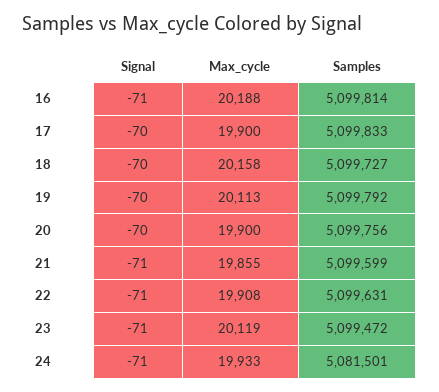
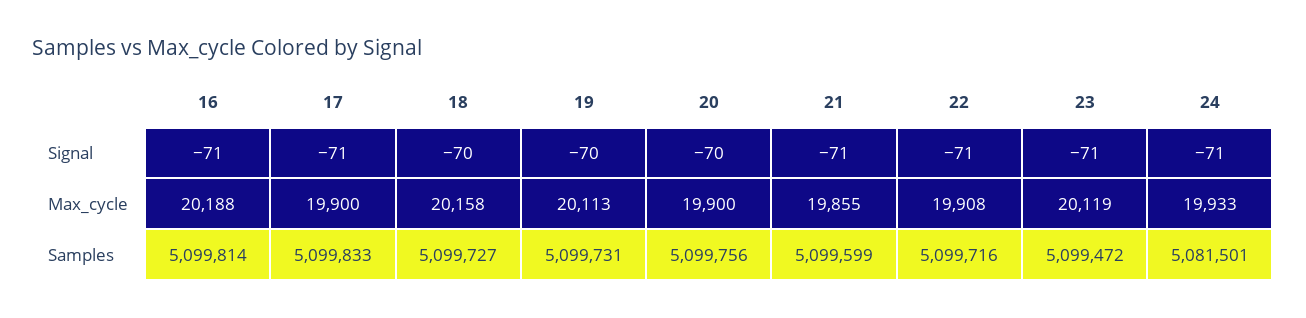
  {
    "Signal": {
      "16": -71,
-     "17": -70,
+     "17": -71,
      "18": -70,
      "19": -70,
      "20": -70,
      "21": -71,
      "22": -71,
      "23": -71,
      "24": -71
    },
    "Max_cycle": {
      "16": 20188,
      "17": 19900,
      "18": 20158,
      "19": 20113,
      "20": 19900,
      "21": 19855,
      "22": 19908,
      "23": 20119,
      "24": 19933
    },
    "Samples": {
      "16": 5099814,
      "17": 5099833,
      "18": 5099727,
-     "19": 5099792,
+     "19": 5099731,
      "20": 5099756,
      "21": 5099599,
-     "22": 5099631,
+     "22": 5099716,
      "23": 5099472,
      "24": 5081501
    }
  }

